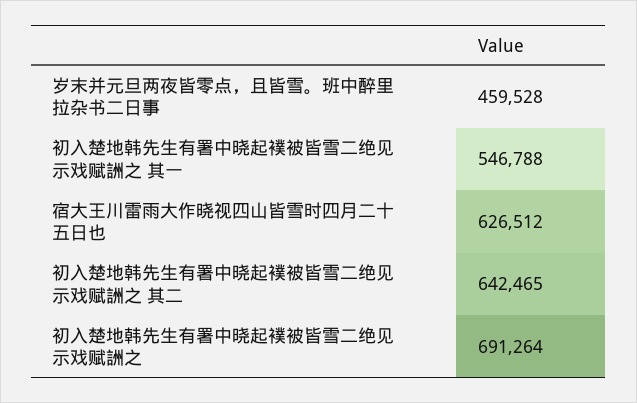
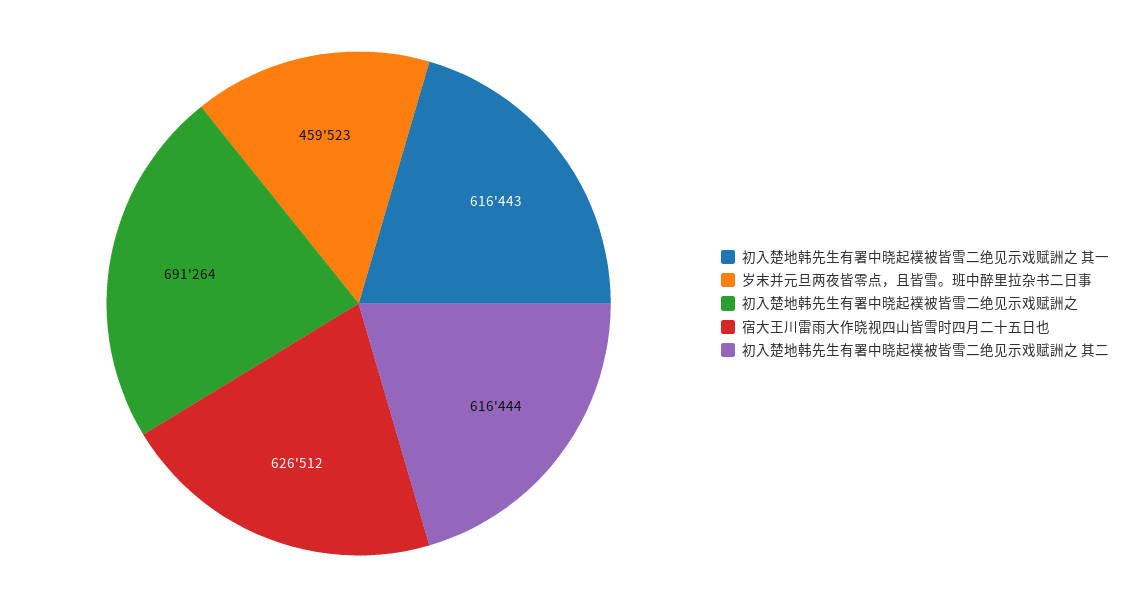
  {
-   "岁末并元旦两夜皆零点，且皆雪。班中醉里拉杂书二日事": 459528,
+   "岁末并元旦两夜皆零点，且皆雪。班中醉里拉杂书二日事": 459523,
-   "初入楚地韩先生有署中晓起襆被皆雪二绝见示戏赋詶之 其一": 546788,
+   "初入楚地韩先生有署中晓起襆被皆雪二绝见示戏赋詶之 其一": 616443,
    "宿大王川雷雨大作晓视四山皆雪时四月二十五日也": 626512,
-   "初入楚地韩先生有署中晓起襆被皆雪二绝见示戏赋詶之 其二": 642465,
+   "初入楚地韩先生有署中晓起襆被皆雪二绝见示戏赋詶之 其二": 616444,
    "初入楚地韩先生有署中晓起襆被皆雪二绝见示戏赋詶之": 691264
  }

